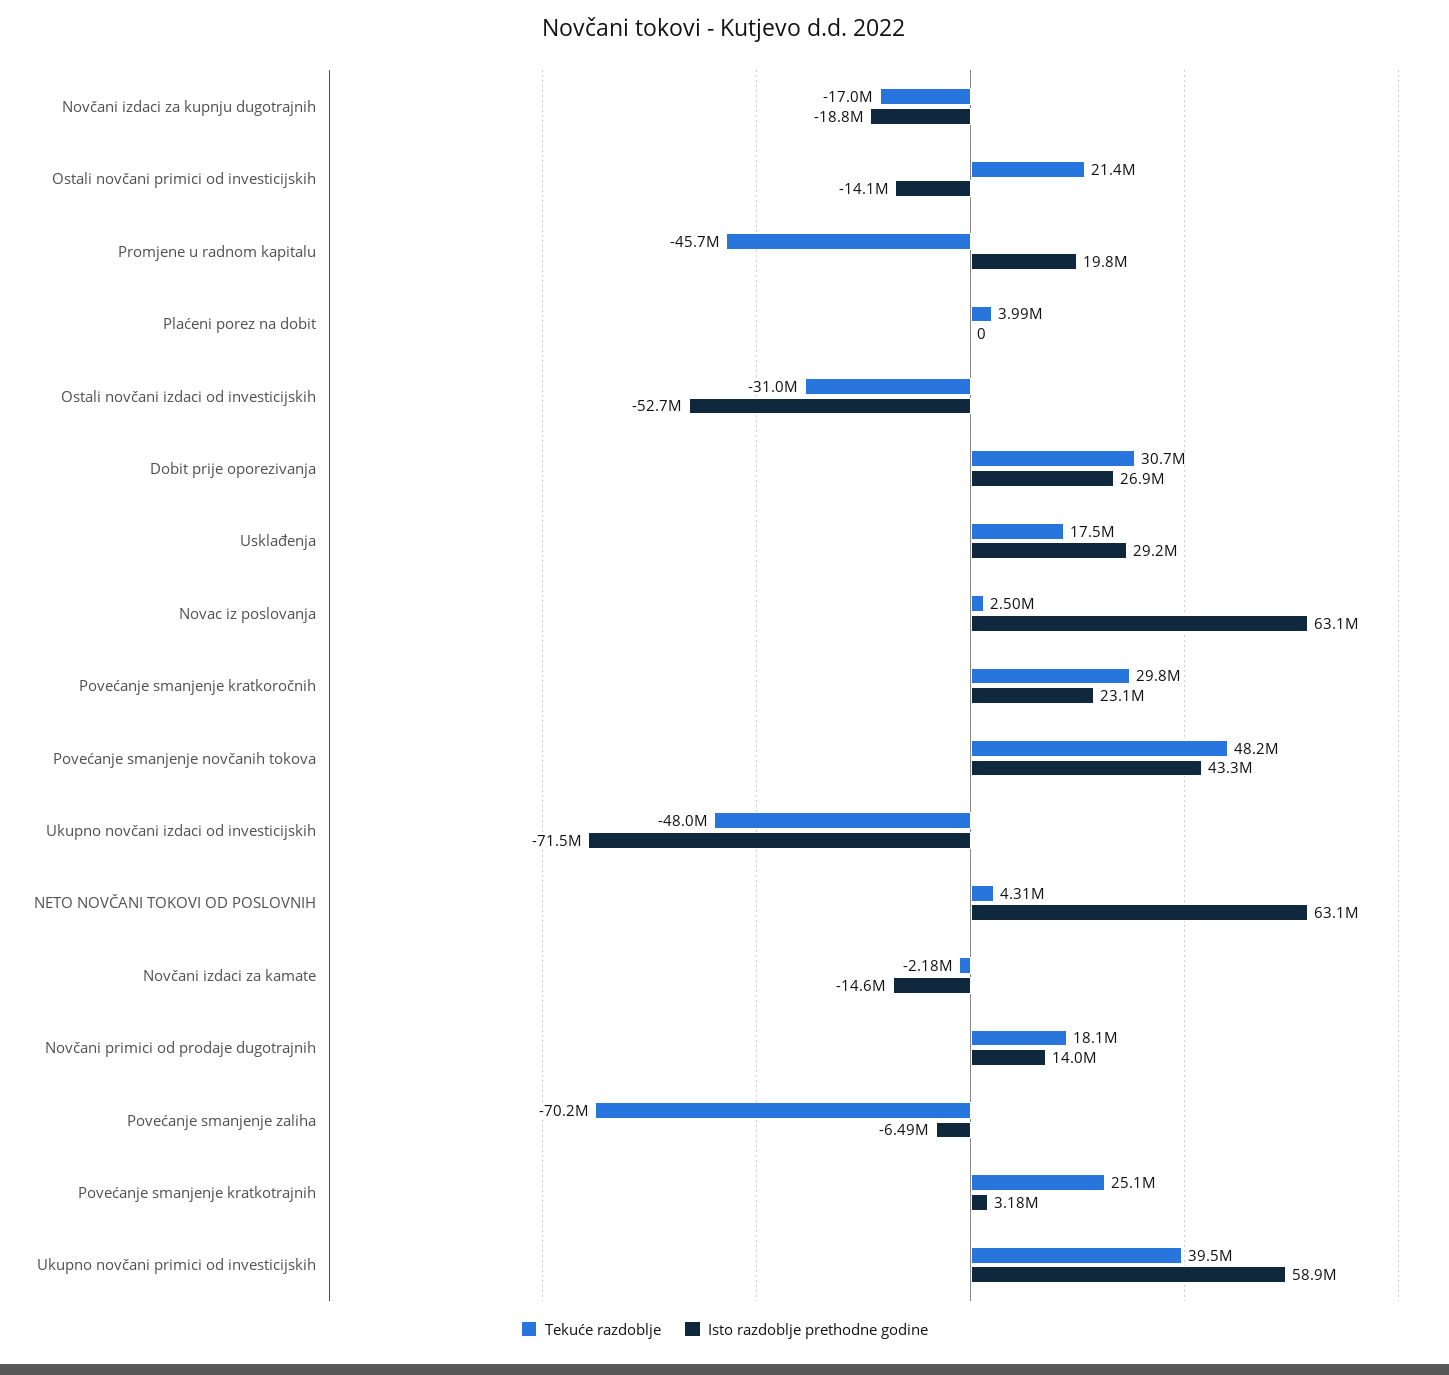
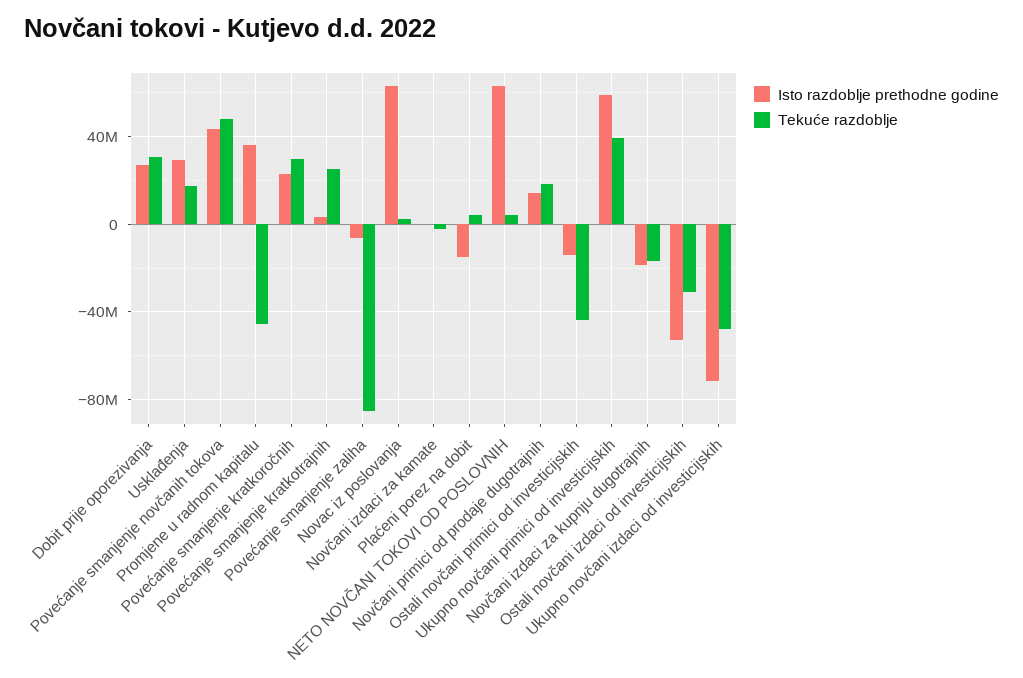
  {
    "Tekuće razdoblje": {
      "Novčani izdaci za kupnju dugotrajnih": -17000000,
-     "Ostali novčani primici od investicijskih": 21400000,
+     "Ostali novčani primici od investicijskih": -45000000,
      "Promjene u radnom kapitalu": -45700000,
      "Plaćeni porez na dobit": 3990000,
      "Ostali novčani izdaci od investicijskih": -31000000,
      "Dobit prije oporezivanja": 30700000,
      "Usklađenja": 17500000,
      "Novac iz poslovanja": 2500000,
      "Povećanje smanjenje kratkoročnih": 29800000,
      "Povećanje smanjenje novčanih tokova": 48200000,
      "Ukupno novčani izdaci od investicijskih": -48000000,
      "NETO NOVČANI TOKOVI OD POSLOVNIH": 4310000,
      "Novčani izdaci za kamate": -2180000,
      "Novčani primici od prodaje dugotrajnih": 18100000,
-     "Povećanje smanjenje zaliha": -70200000,
+     "Povećanje smanjenje zaliha": -85000000,
      "Povećanje smanjenje kratkotrajnih": 25100000,
      "Ukupno novčani primici od investicijskih": 39500000
    },
    "Isto razdoblje prethodne godine": {
      "Novčani izdaci za kupnju dugotrajnih": -18800000,
      "Ostali novčani primici od investicijskih": -14100000,
-     "Promjene u radnom kapitalu": 19800000,
+     "Promjene u radnom kapitalu": 35000000,
-     "Plaćeni porez na dobit": 0,
+     "Plaćeni porez na dobit": -15000000,
      "Ostali novčani izdaci od investicijskih": -52700000,
      "Dobit prije oporezivanja": 26900000,
      "Usklađenja": 29200000,
      "Novac iz poslovanja": 63100000,
      "Povećanje smanjenje kratkoročnih": 23100000,
      "Povećanje smanjenje novčanih tokova": 43300000,
      "Ukupno novčani izdaci od investicijskih": -71500000,
      "NETO NOVČANI TOKOVI OD POSLOVNIH": 63100000,
-     "Novčani izdaci za kamate": -14600000,
+     "Novčani izdaci za kamate": 0,
      "Novčani primici od prodaje dugotrajnih": 14000000,
      "Povećanje smanjenje zaliha": -6490000,
      "Povećanje smanjenje kratkotrajnih": 3180000,
      "Ukupno novčani primici od investicijskih": 58900000
    }
  }

